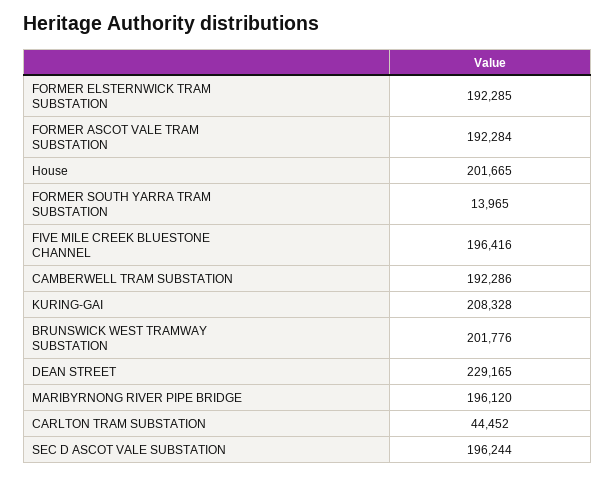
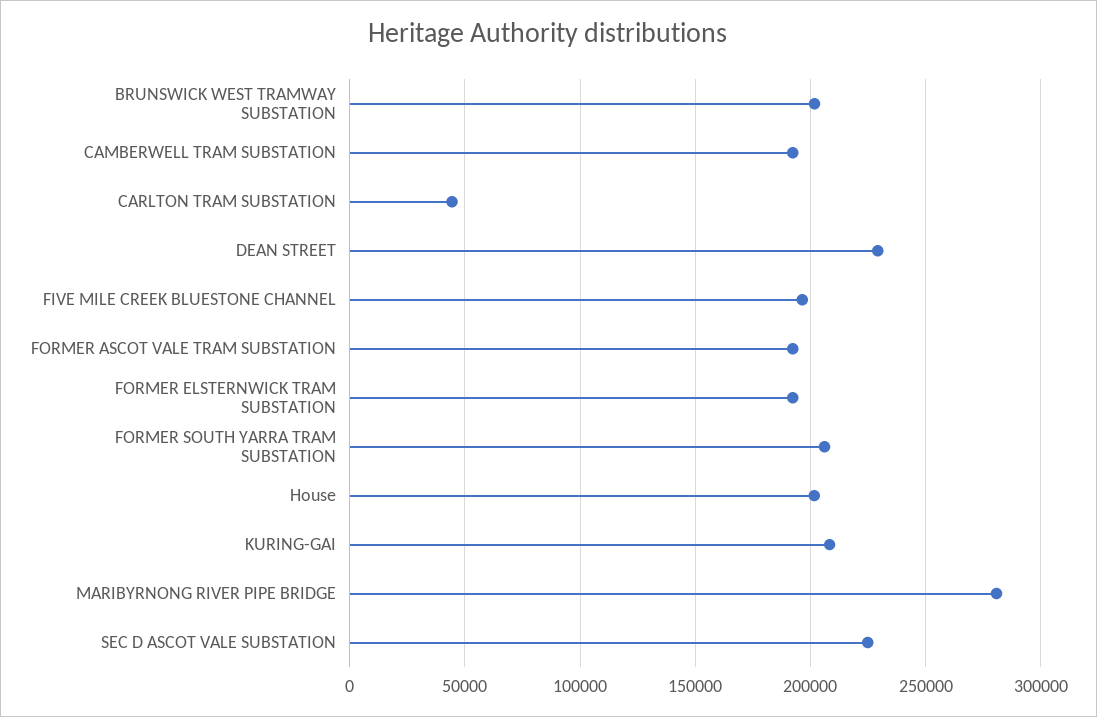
  {
    "FORMER ELSTERNWICK TRAM SUBSTATION": 192285,
    "FORMER ASCOT VALE TRAM SUBSTATION": 192284,
    "House": 201665,
-   "FORMER SOUTH YARRA TRAM SUBSTATION": 13965,
+   "FORMER SOUTH YARRA TRAM SUBSTATION": 205000,
    "FIVE MILE CREEK BLUESTONE CHANNEL": 196416,
    "CAMBERWELL TRAM SUBSTATION": 192286,
    "KURING-GAI": 208328,
    "BRUNSWICK WEST TRAMWAY SUBSTATION": 201776,
    "DEAN STREET": 229165,
-   "MARIBYRNONG RIVER PIPE BRIDGE": 196120,
+   "MARIBYRNONG RIVER PIPE BRIDGE": 280000,
    "CARLTON TRAM SUBSTATION": 44452,
-   "SEC D ASCOT VALE SUBSTATION": 196244
+   "SEC D ASCOT VALE SUBSTATION": 225000
  }

